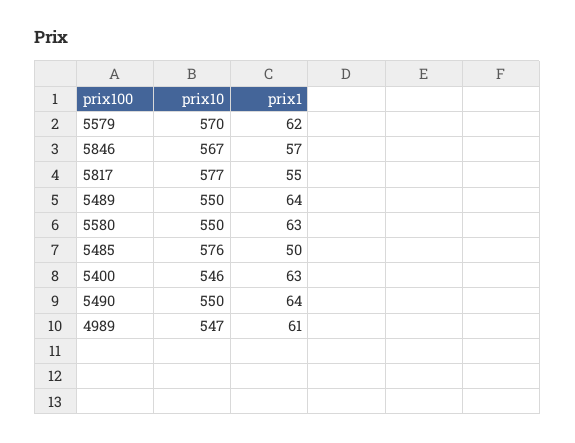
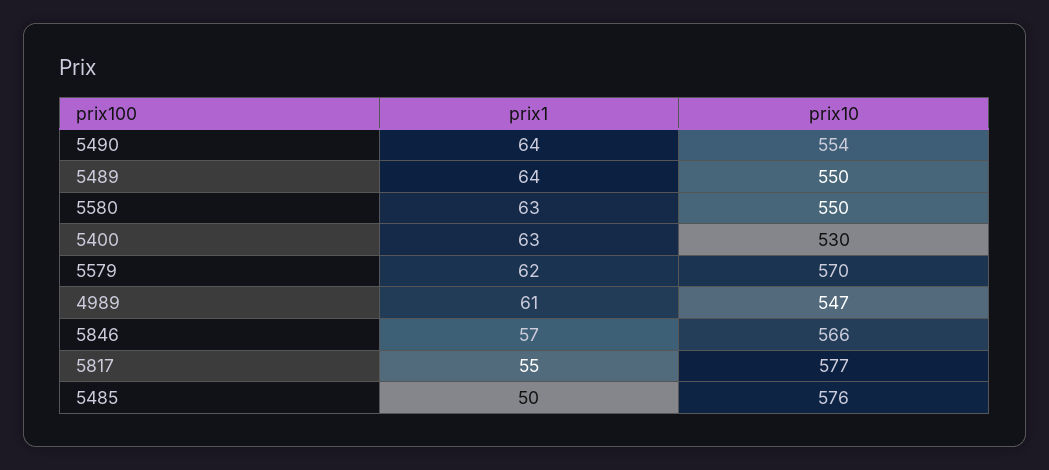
  {
    "prix10": {
      "5579": 570,
-     "5846": 567,
+     "5846": 566,
      "5817": 577,
      "5489": 550,
      "5580": 550,
      "5485": 576,
-     "5400": 546,
+     "5400": 530,
-     "5490": 550,
+     "5490": 554,
      "4989": 547
    },
    "prix1": {
      "5579": 62,
      "5846": 57,
      "5817": 55,
      "5489": 64,
      "5580": 63,
      "5485": 50,
      "5400": 63,
      "5490": 64,
      "4989": 61
    }
  }

